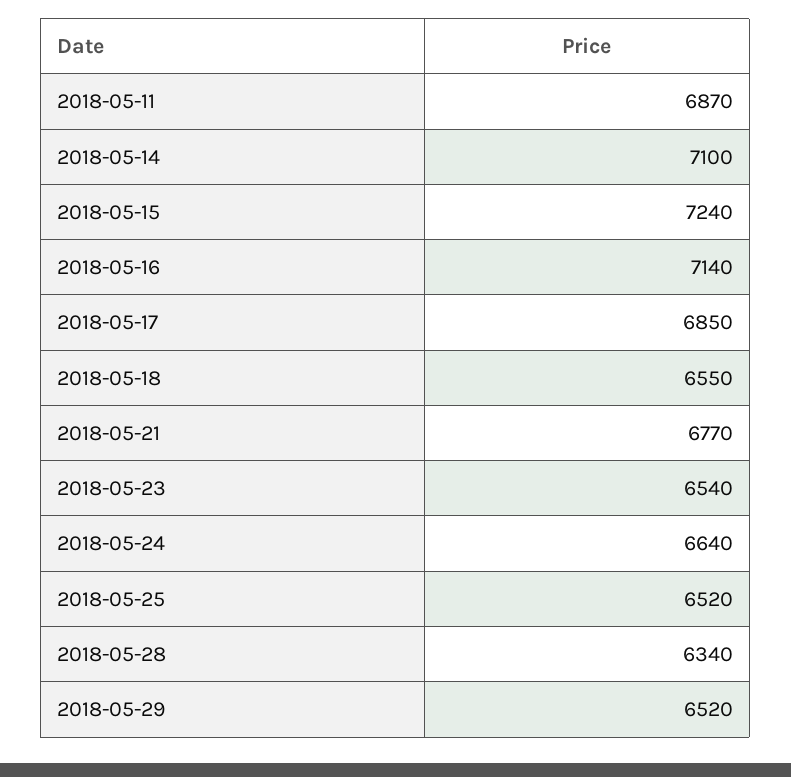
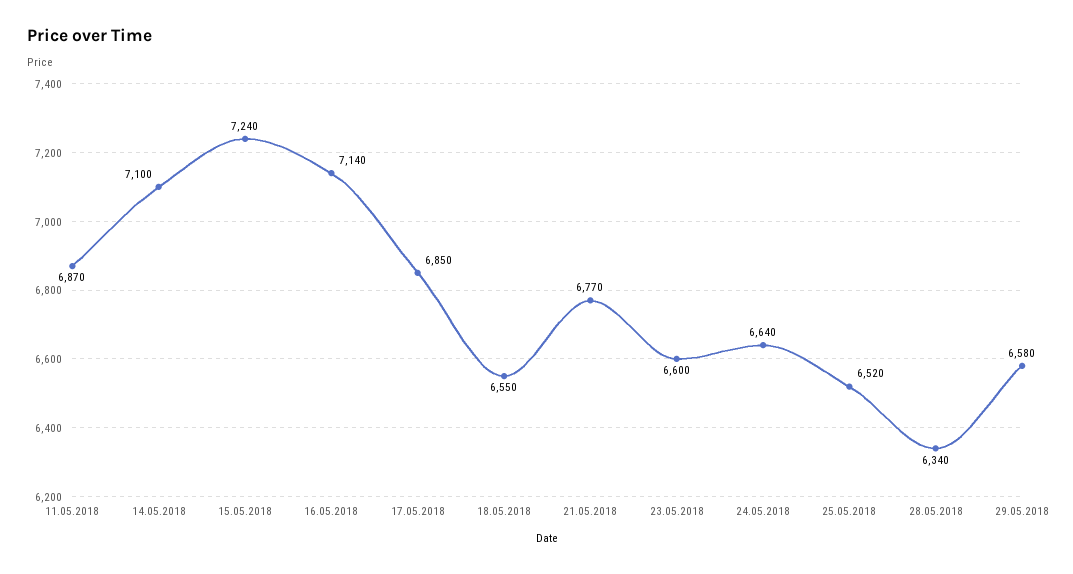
  {
    "2018-05-11": 6870,
    "2018-05-14": 7100,
    "2018-05-15": 7240,
    "2018-05-16": 7140,
    "2018-05-17": 6850,
    "2018-05-18": 6550,
    "2018-05-21": 6770,
-   "2018-05-23": 6540,
+   "2018-05-23": 6600,
    "2018-05-24": 6640,
    "2018-05-25": 6520,
    "2018-05-28": 6340,
-   "2018-05-29": 6520
+   "2018-05-29": 6580
  }

